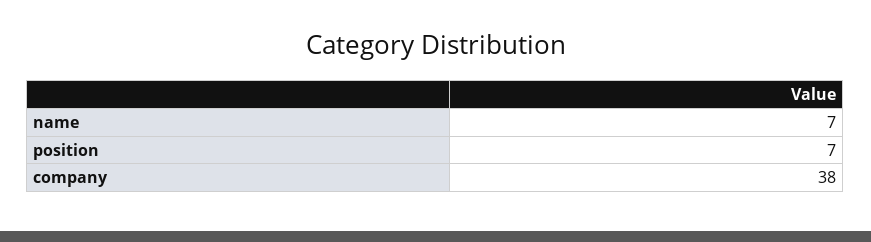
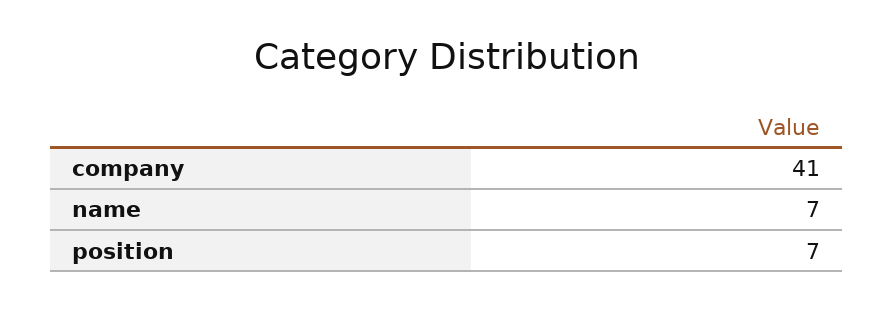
  {
    "name": 7,
    "position": 7,
-   "company": 38
+   "company": 41
  }

